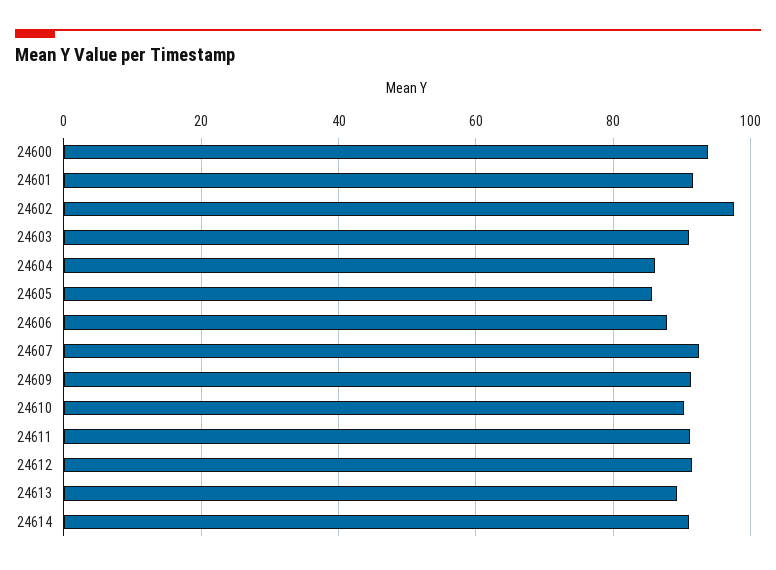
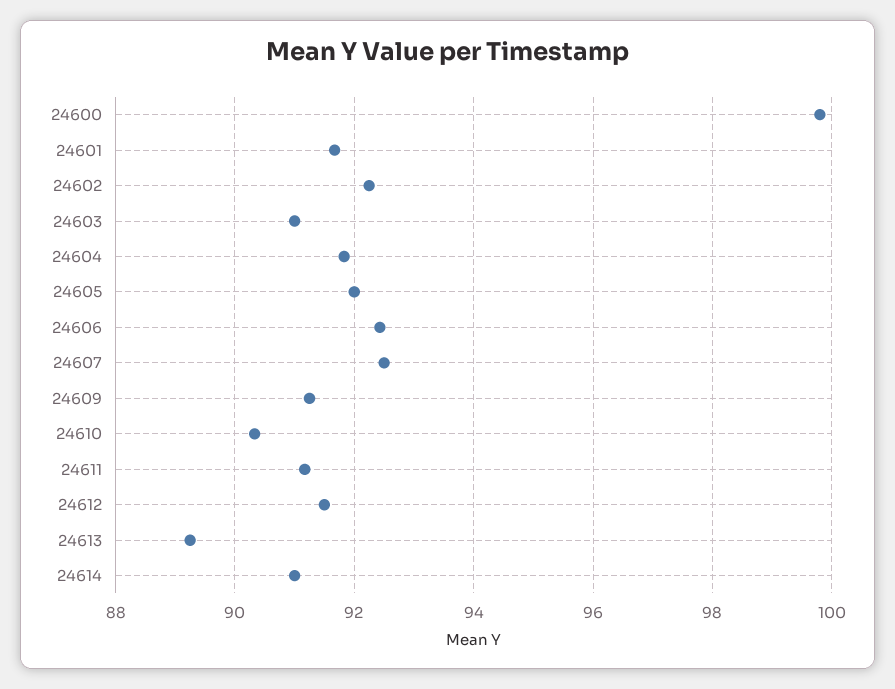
  {
-   "24600": 94,
+   "24600": 99.8,
    "24601": 91.6,
-   "24602": 98,
+   "24602": 92.2,
    "24603": 91,
-   "24604": 86,
+   "24604": 91.8,
-   "24605": 86,
+   "24605": 92,
-   "24606": 88,
+   "24606": 92.4,
    "24607": 92.6,
    "24609": 91.2,
    "24610": 90.4,
    "24611": 91.2,
    "24612": 91.6,
    "24613": 89.2,
    "24614": 91
  }

